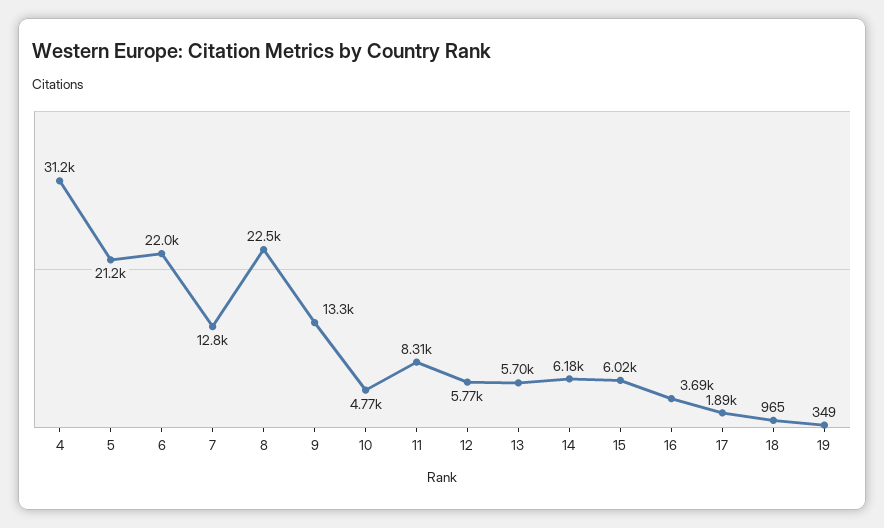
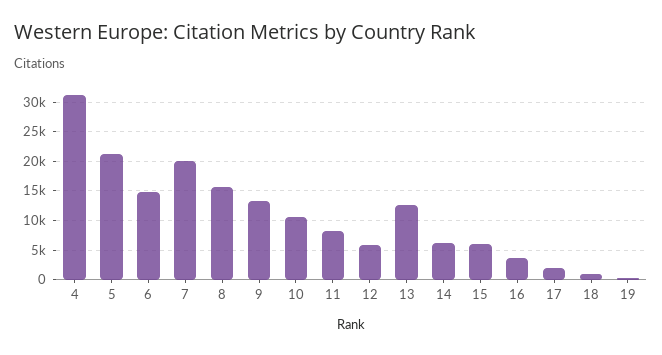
  {
    "4": 31200,
    "5": 21200,
-   "6": 22000,
+   "6": 15000,
-   "7": 12800,
+   "7": 20000,
-   "8": 22500,
+   "8": 15000,
    "9": 13300,
-   "10": 4770,
+   "10": 10000,
    "11": 8310,
    "12": 5770,
-   "13": 5700,
+   "13": 12500,
    "14": 6180,
    "15": 6020,
    "16": 3690,
    "17": 1890,
    "18": 965,
    "19": 349
  }

